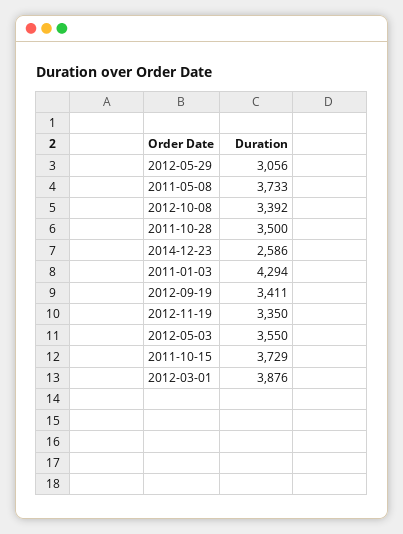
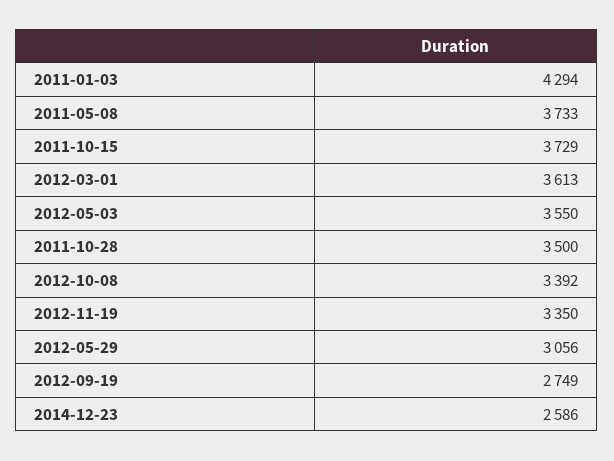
  {
    "2012-05-29": 3056,
    "2011-05-08": 3733,
    "2012-10-08": 3392,
    "2011-10-28": 3500,
    "2014-12-23": 2586,
    "2011-01-03": 4294,
-   "2012-09-19": 3411,
+   "2012-09-19": 2749,
    "2012-11-19": 3350,
    "2012-05-03": 3550,
    "2011-10-15": 3729,
-   "2012-03-01": 3876
+   "2012-03-01": 3613
  }

